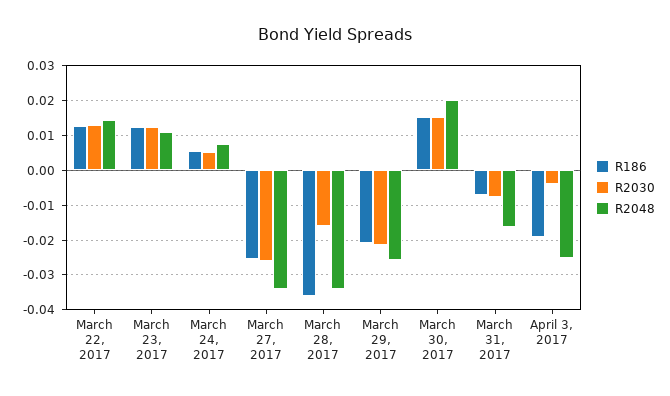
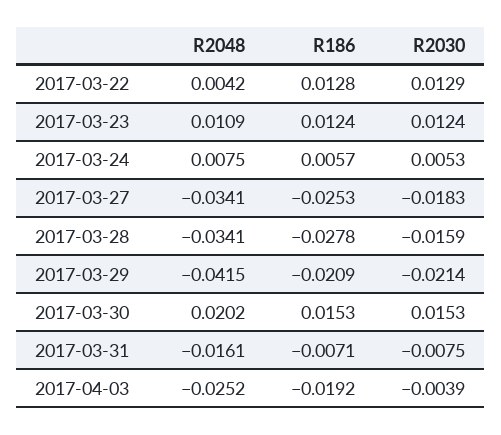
  {
    "R186": {
      "March 22, 2017": 0.0128,
      "March 23, 2017": 0.0124,
      "March 24, 2017": 0.0057,
      "March 27, 2017": -0.0253,
-     "March 28, 2017": -0.036,
+     "March 28, 2017": -0.0278,
      "March 29, 2017": -0.0209,
      "March 30, 2017": 0.0153,
      "March 31, 2017": -0.0071,
      "April 3, 2017": -0.0192
    },
    "R2030": {
      "March 22, 2017": 0.0129,
      "March 23, 2017": 0.0124,
      "March 24, 2017": 0.0053,
-     "March 27, 2017": -0.026,
+     "March 27, 2017": -0.0183,
      "March 28, 2017": -0.0159,
      "March 29, 2017": -0.0214,
      "March 30, 2017": 0.0153,
      "March 31, 2017": -0.0075,
      "April 3, 2017": -0.0039
    },
    "R2048": {
-     "March 22, 2017": 0.014,
+     "March 22, 2017": 0.0042,
      "March 23, 2017": 0.0109,
      "March 24, 2017": 0.0075,
      "March 27, 2017": -0.0341,
      "March 28, 2017": -0.0341,
-     "March 29, 2017": -0.026,
+     "March 29, 2017": -0.0415,
      "March 30, 2017": 0.0202,
      "March 31, 2017": -0.0161,
      "April 3, 2017": -0.0252
    }
  }

